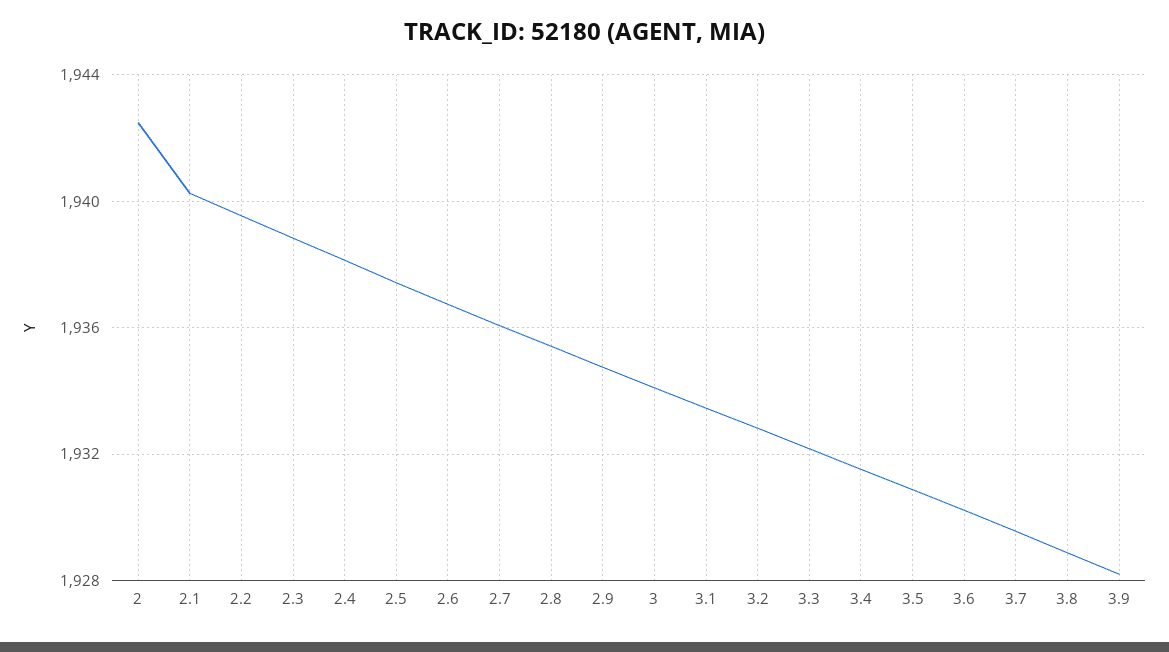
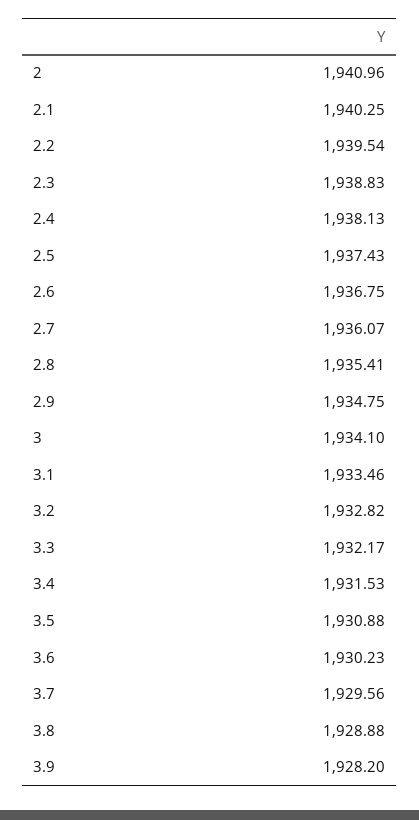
  {
-   "2": 1942.5,
+   "2": 1940.96,
    "2.1": 1940.25,
    "2.2": 1939.54,
    "2.3": 1938.83,
    "2.4": 1938.13,
    "2.5": 1937.43,
    "2.6": 1936.75,
    "2.7": 1936.07,
    "2.8": 1935.41,
    "2.9": 1934.75,
    "3": 1934.1,
    "3.1": 1933.46,
    "3.2": 1932.82,
    "3.3": 1932.17,
    "3.4": 1931.53,
    "3.5": 1930.88,
    "3.6": 1930.23,
    "3.7": 1929.56,
    "3.8": 1928.88,
    "3.9": 1928.2
  }

